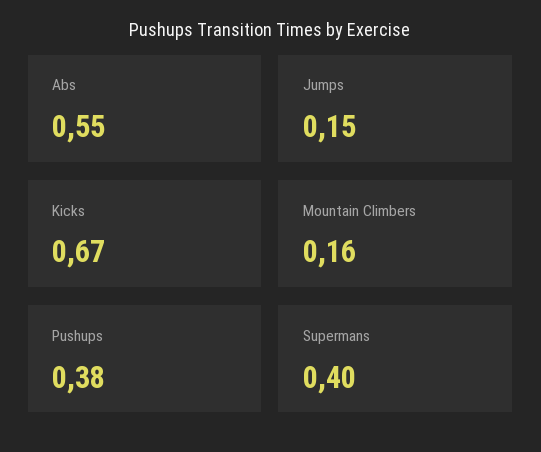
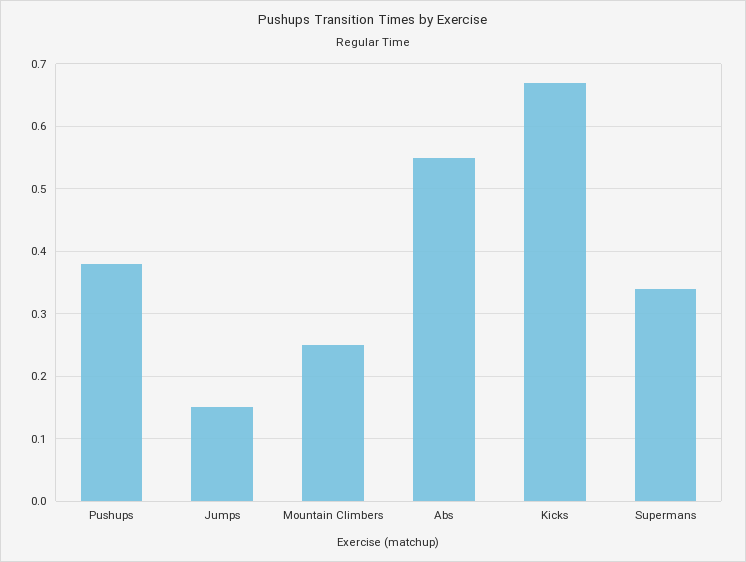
  {
    "Abs": 0.55,
    "Jumps": 0.15,
    "Kicks": 0.67,
-   "Mountain Climbers": 0.16,
+   "Mountain Climbers": 0.25,
    "Pushups": 0.38,
-   "Supermans": 0.4
+   "Supermans": 0.34
  }

